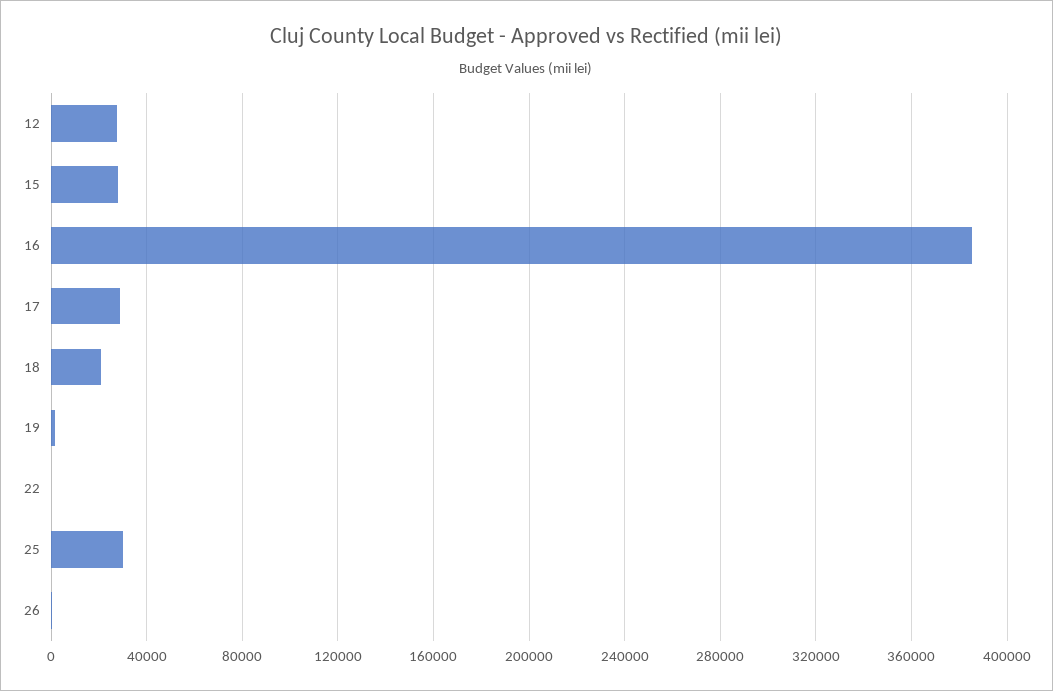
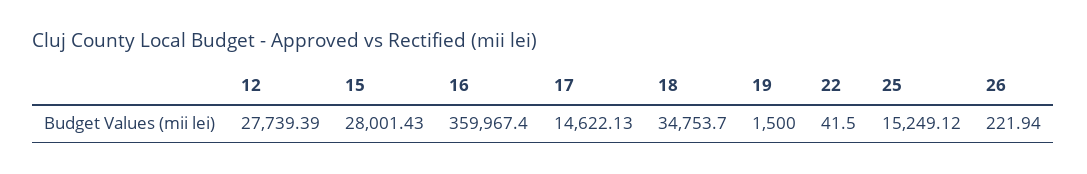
  {
    "12": 27739.39,
    "15": 28001.43,
-   "16": 385000,
+   "16": 359967.4,
-   "17": 30000,
+   "17": 14622.13,
-   "18": 20000,
+   "18": 34753.7,
    "19": 1500,
    "22": 41.5,
-   "25": 30000,
+   "25": 15249.12,
    "26": 221.94
  }

